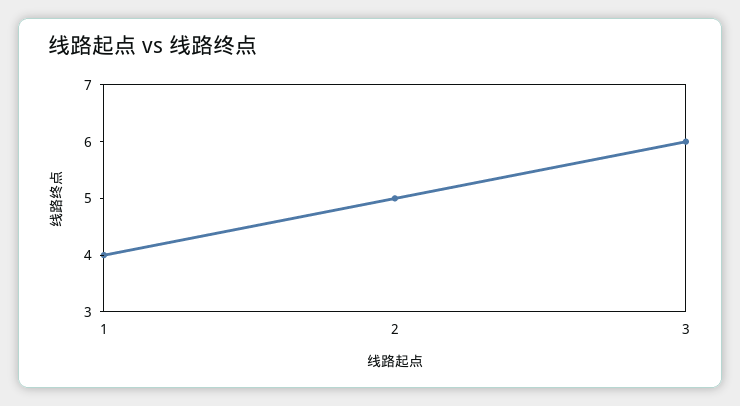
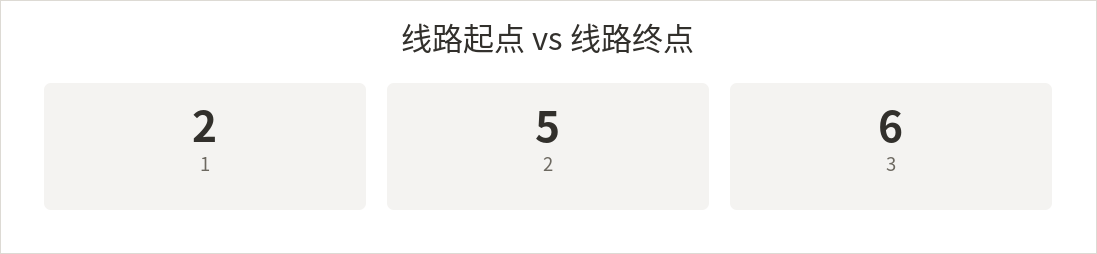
  {
-   "1": 4,
+   "1": 2,
    "2": 5,
    "3": 6
  }

